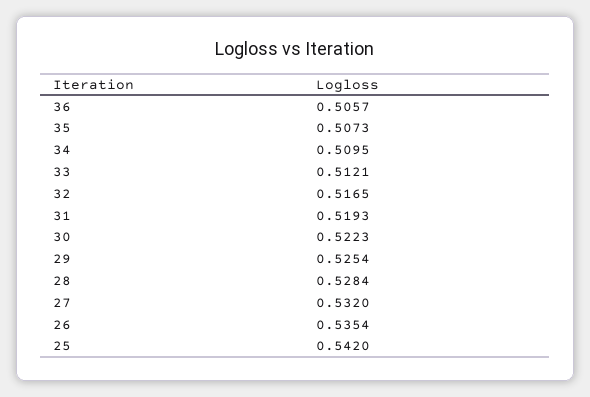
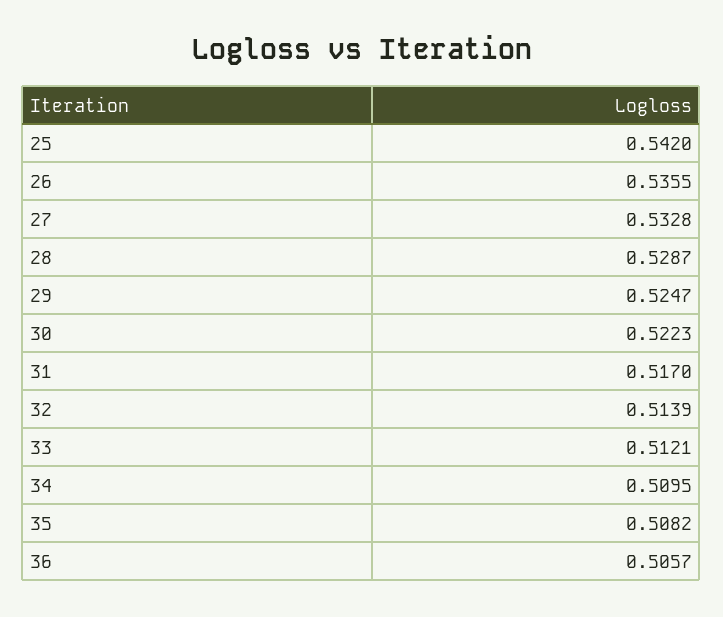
  {
    "36": 0.5057,
-   "35": 0.5073,
+   "35": 0.5082,
    "34": 0.5095,
    "33": 0.5121,
-   "32": 0.5165,
+   "32": 0.5139,
-   "31": 0.5193,
+   "31": 0.517,
    "30": 0.5223,
-   "29": 0.5254,
+   "29": 0.5247,
-   "28": 0.5284,
+   "28": 0.5287,
-   "27": 0.532,
+   "27": 0.5328,
-   "26": 0.5354,
+   "26": 0.5355,
    "25": 0.542
  }

